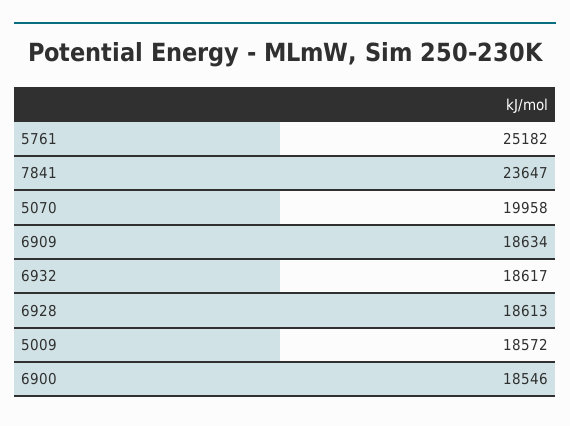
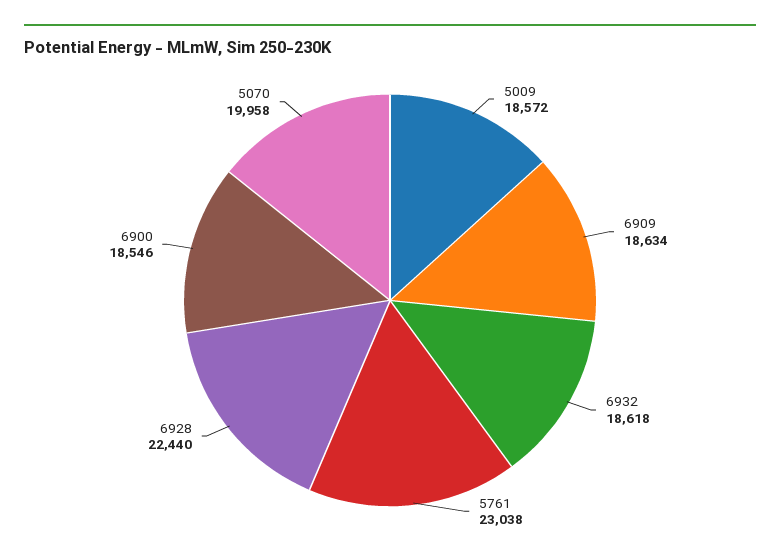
  {
-   "5761": 25182,
+   "5761": 23038,
-   "7841": 23647,
    "5070": 19958,
    "6909": 18634,
-   "6932": 18617,
+   "6932": 18618,
-   "6928": 18613,
+   "6928": 22440,
    "5009": 18572,
    "6900": 18546
  }

